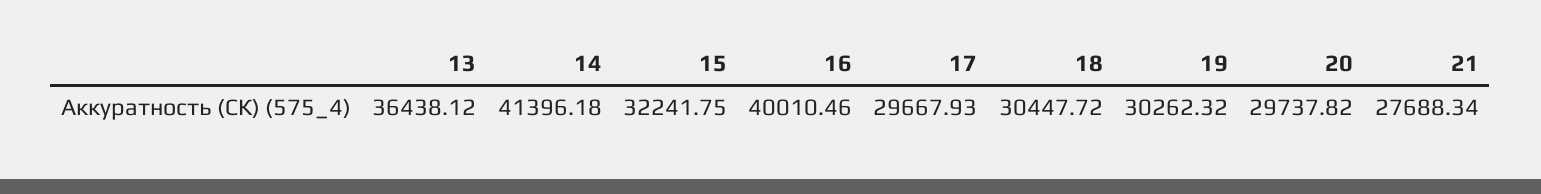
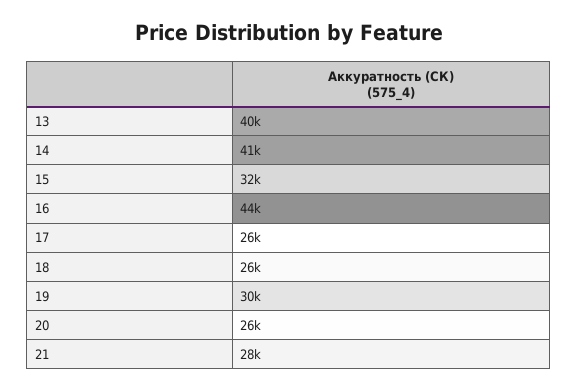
  {
-   "13": 36438.12,
+   "13": 40000,
    "14": 41396.18,
    "15": 32241.75,
-   "16": 40010.46,
+   "16": 44000,
-   "17": 29667.93,
+   "17": 26000,
-   "18": 30447.72,
+   "18": 26000,
    "19": 30262.32,
-   "20": 29737.82,
+   "20": 26000,
    "21": 27688.34
  }

